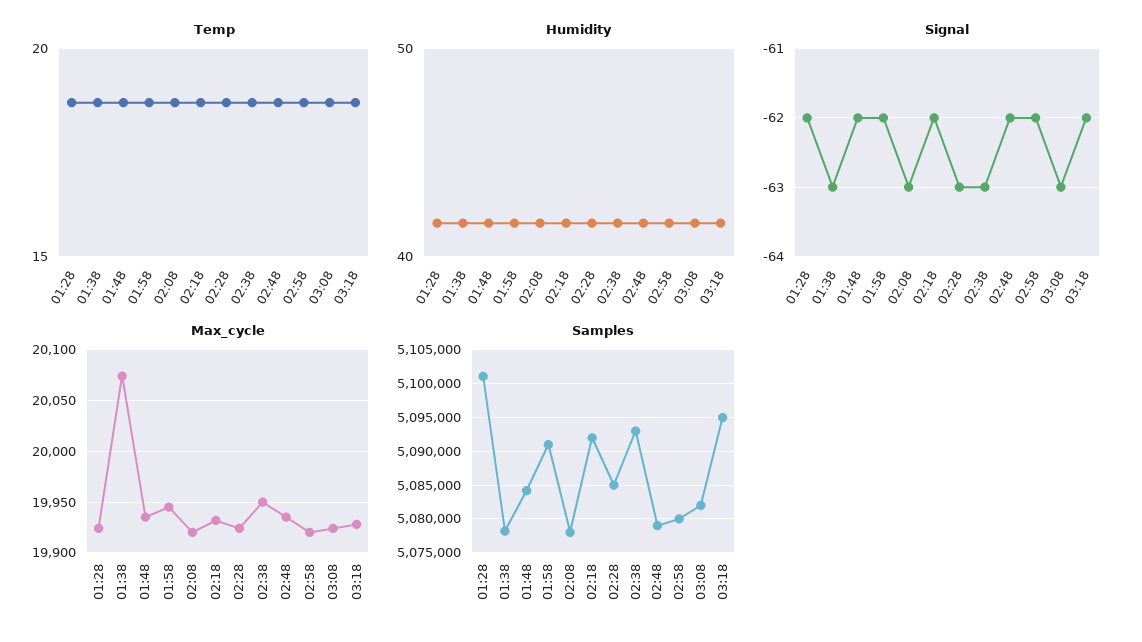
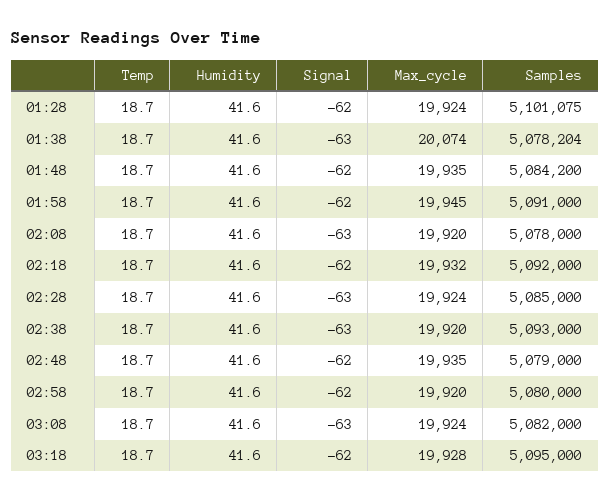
  {
    "Temp": {
      "01:28": 18.7,
      "01:38": 18.7,
      "01:48": 18.7,
      "01:58": 18.7,
      "02:08": 18.7,
      "02:18": 18.7,
      "02:28": 18.7,
      "02:38": 18.7,
      "02:48": 18.7,
      "02:58": 18.7,
      "03:08": 18.7,
      "03:18": 18.7
    },
    "Humidity": {
      "01:28": 41.6,
      "01:38": 41.6,
      "01:48": 41.6,
      "01:58": 41.6,
      "02:08": 41.6,
      "02:18": 41.6,
      "02:28": 41.6,
      "02:38": 41.6,
      "02:48": 41.6,
      "02:58": 41.6,
      "03:08": 41.6,
      "03:18": 41.6
    },
    "Signal": {
      "01:28": -62,
      "01:38": -63,
      "01:48": -62,
      "01:58": -62,
      "02:08": -63,
      "02:18": -62,
      "02:28": -63,
      "02:38": -63,
      "02:48": -62,
      "02:58": -62,
      "03:08": -63,
      "03:18": -62
    },
    "Max_cycle": {
      "01:28": 19924,
      "01:38": 20074,
      "01:48": 19935,
      "01:58": 19945,
      "02:08": 19920,
      "02:18": 19932,
      "02:28": 19924,
-     "02:38": 19950,
+     "02:38": 19920,
      "02:48": 19935,
      "02:58": 19920,
      "03:08": 19924,
      "03:18": 19928
    },
    "Samples": {
      "01:28": 5101075,
      "01:38": 5078204,
      "01:48": 5084200,
      "01:58": 5091000,
      "02:08": 5078000,
      "02:18": 5092000,
      "02:28": 5085000,
      "02:38": 5093000,
      "02:48": 5079000,
      "02:58": 5080000,
      "03:08": 5082000,
      "03:18": 5095000
    }
  }

